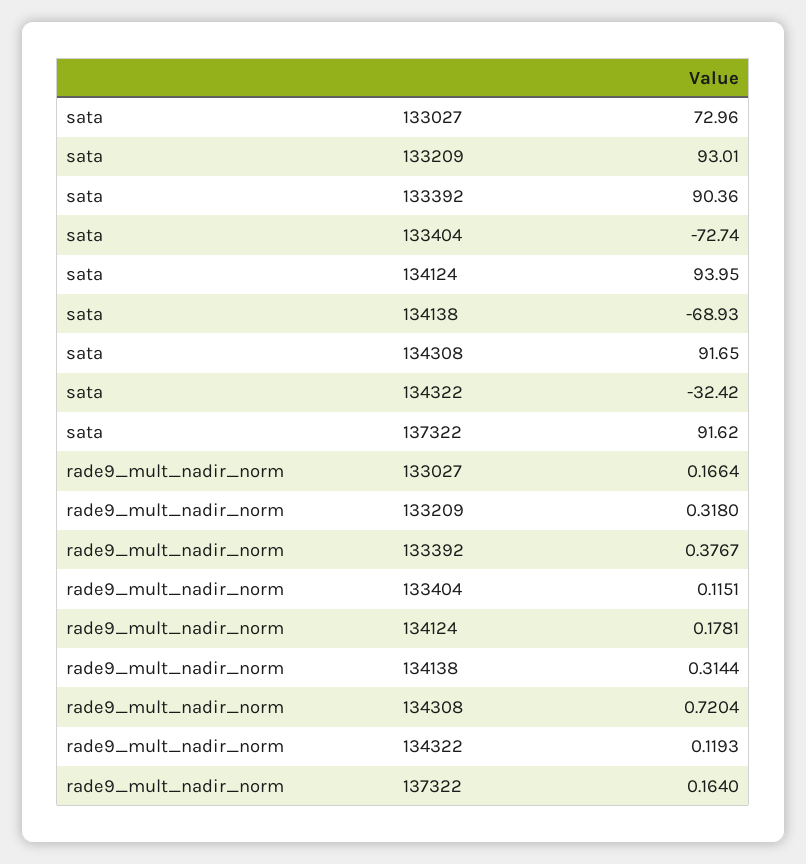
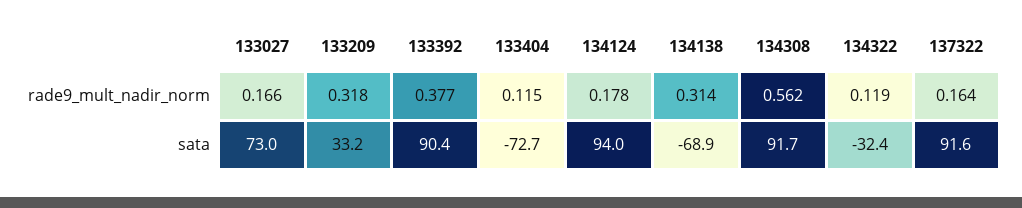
  {
    "sata": {
      "133027": 72.96,
-     "133209": 93.01,
+     "133209": 33.2,
      "133392": 90.36,
      "133404": -72.74,
      "134124": 93.95,
      "134138": -68.93,
      "134308": 91.65,
      "134322": -32.42,
      "137322": 91.62
    },
    "rade9_mult_nadir_norm": {
      "133027": 0.1664,
      "133209": 0.318,
      "133392": 0.3767,
      "133404": 0.1151,
      "134124": 0.1781,
      "134138": 0.3144,
-     "134308": 0.7204,
+     "134308": 0.562,
      "134322": 0.1193,
      "137322": 0.164
    }
  }

